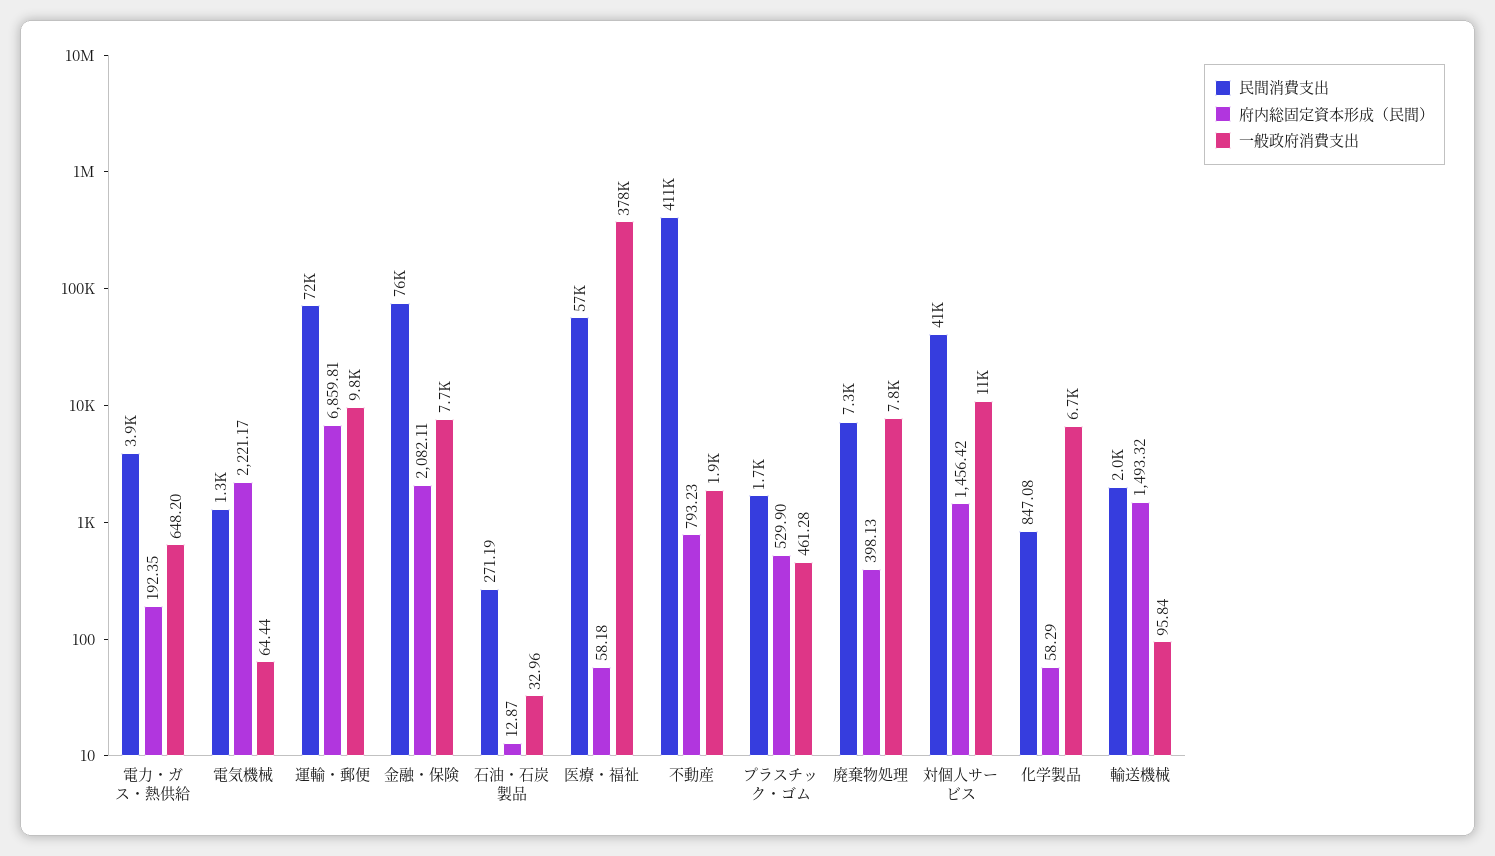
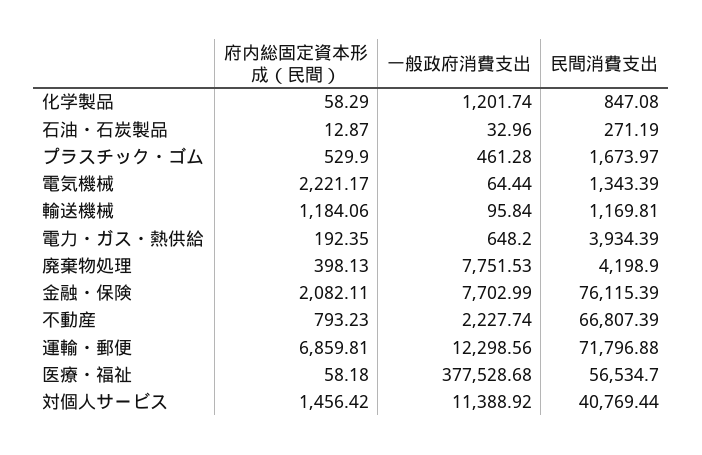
  {
    "民間消費支出": {
      "電力・ガス・熱供給": 3934.39,
      "電気機械": 1343.39,
      "運輸・郵便": 71796.88,
      "金融・保険": 76115.39,
      "石油・石炭製品": 271.19,
      "医療・福祉": 56534.7,
-     "不動産": 411000,
+     "不動産": 66807.39,
      "プラスチック・ゴム": 1673.97,
-     "廃棄物処理": 7300,
+     "廃棄物処理": 4198.9,
      "対個人サービス": 40769.44,
      "化学製品": 847.08,
-     "輸送機械": 2000
+     "輸送機械": 1169.81
    },
    "府内総固定資本形成（民間）": {
      "電力・ガス・熱供給": 192.35,
      "電気機械": 2221.17,
      "運輸・郵便": 6859.81,
      "金融・保険": 2082.11,
      "石油・石炭製品": 12.87,
      "医療・福祉": 58.18,
      "不動産": 793.23,
      "プラスチック・ゴム": 529.9,
      "廃棄物処理": 398.13,
      "対個人サービス": 1456.42,
      "化学製品": 58.29,
-     "輸送機械": 1493.32
+     "輸送機械": 1184.06
    },
    "一般政府消費支出": {
      "電力・ガス・熱供給": 648.2,
      "電気機械": 64.44,
-     "運輸・郵便": 9800,
+     "運輸・郵便": 12298.56,
      "金融・保険": 7702.99,
      "石油・石炭製品": 32.96,
      "医療・福祉": 377528.68,
-     "不動産": 1900,
+     "不動産": 2227.74,
      "プラスチック・ゴム": 461.28,
      "廃棄物処理": 7751.53,
      "対個人サービス": 11388.92,
-     "化学製品": 6700,
+     "化学製品": 1201.74,
      "輸送機械": 95.84
    }
  }

